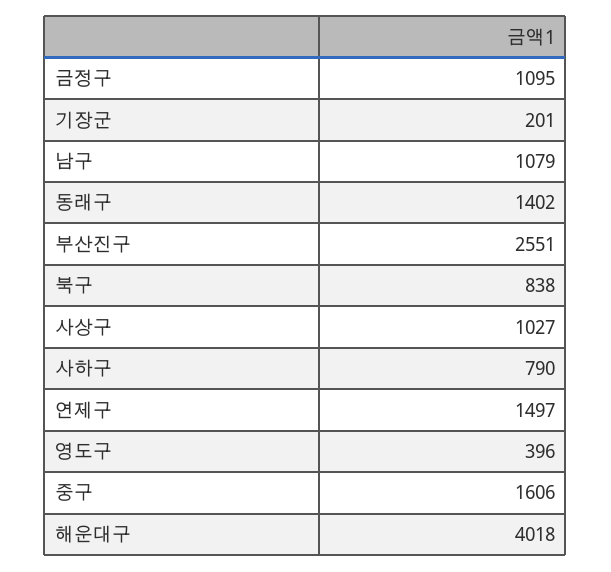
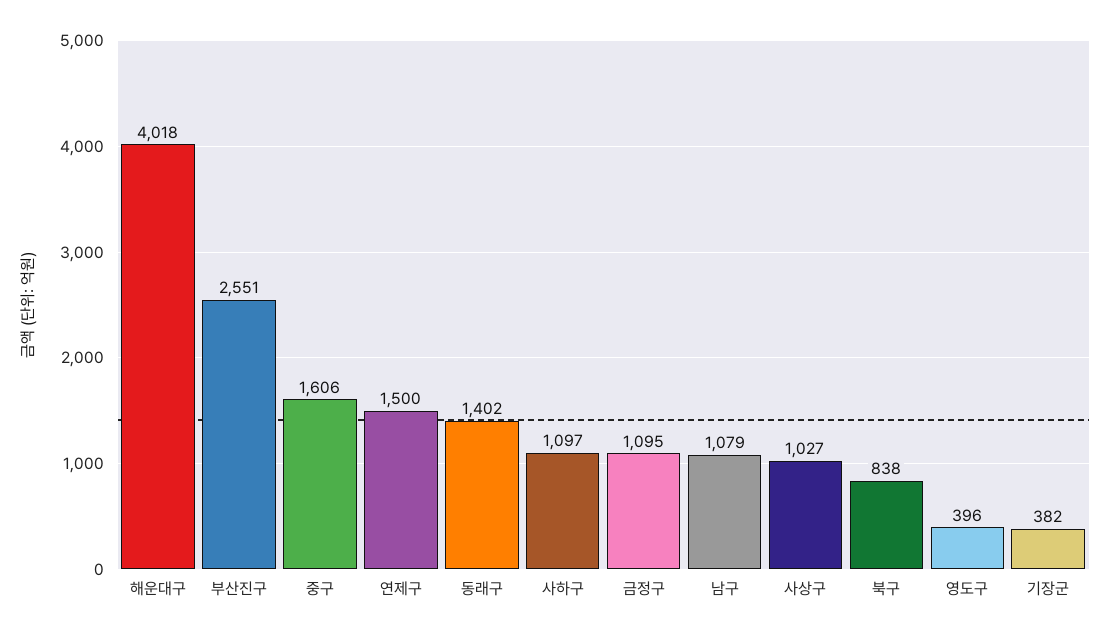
  {
    "금정구": 1095,
-   "기장군": 201,
+   "기장군": 382,
    "남구": 1079,
    "동래구": 1402,
    "부산진구": 2551,
    "북구": 838,
    "사상구": 1027,
-   "사하구": 790,
+   "사하구": 1097,
-   "연제구": 1497,
+   "연제구": 1500,
    "영도구": 396,
    "중구": 1606,
    "해운대구": 4018
  }

